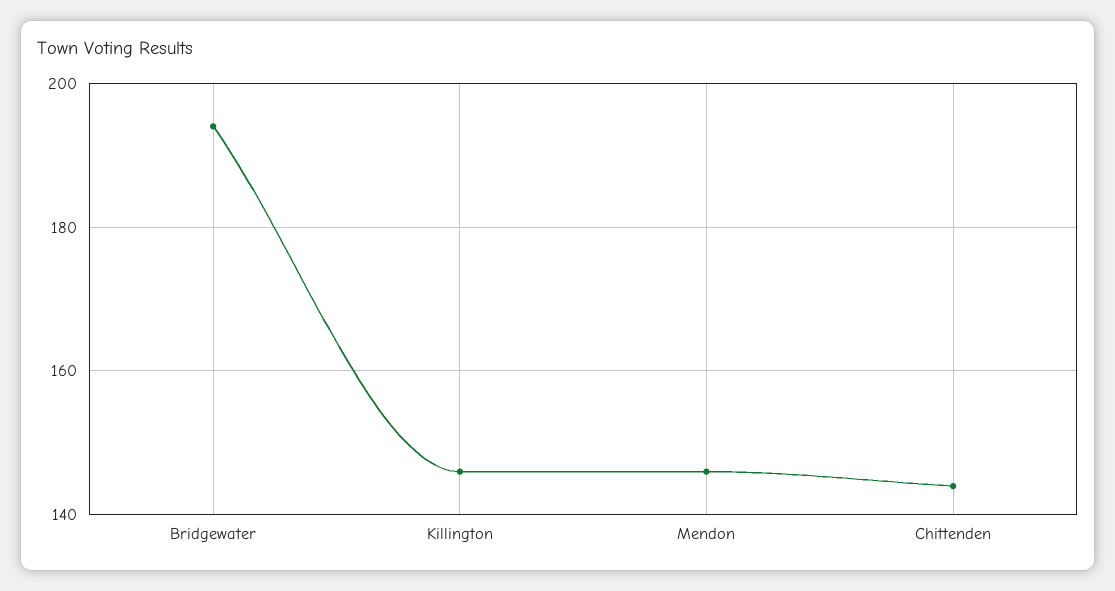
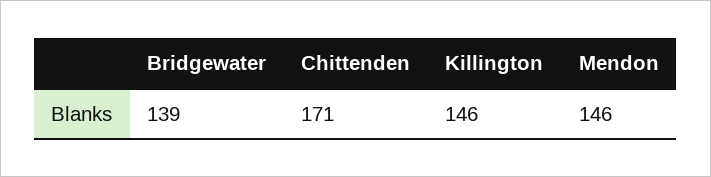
  {
-   "Bridgewater": 195,
+   "Bridgewater": 139,
    "Killington": 146,
    "Mendon": 146,
-   "Chittenden": 145
+   "Chittenden": 171
  }

